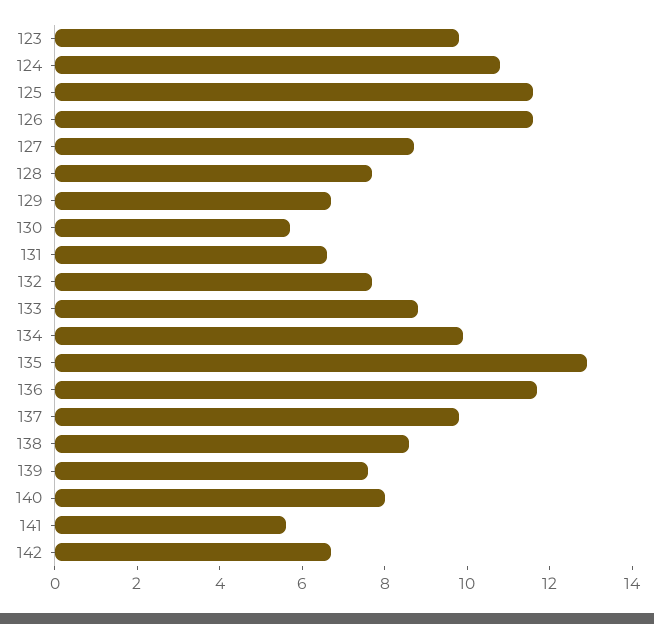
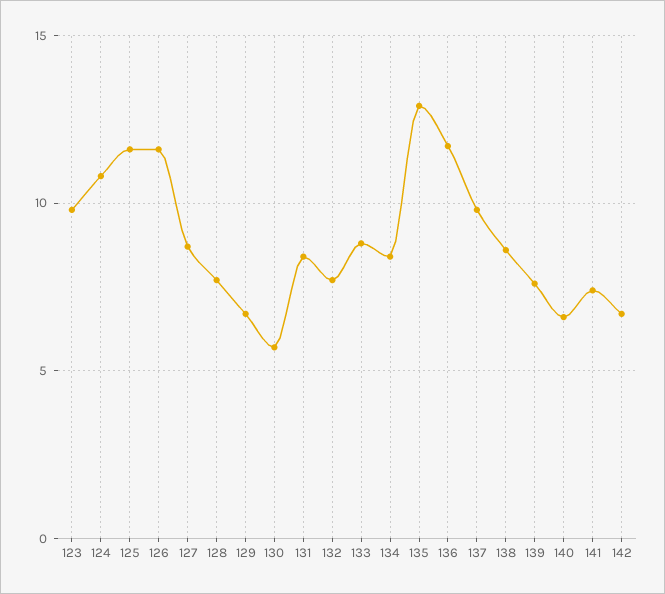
  {
    "123": 10,
    "124": 11,
    "125": 11.5,
    "126": 11.5,
    "127": 8.5,
    "128": 7.5,
    "129": 6.5,
    "130": 5.5,
-   "131": 6.5,
+   "131": 8.5,
    "132": 7.5,
    "133": 9,
-   "134": 10,
+   "134": 8.5,
    "135": 13,
    "136": 11.5,
    "137": 10,
    "138": 8.5,
    "139": 7.5,
-   "140": 8,
+   "140": 6.5,
-   "141": 5.5,
+   "141": 7.5,
    "142": 6.5
  }

